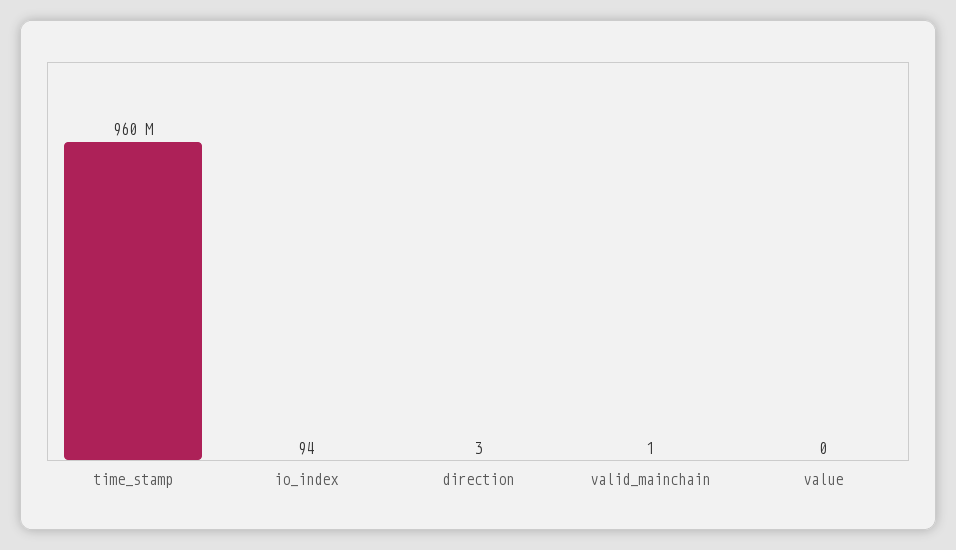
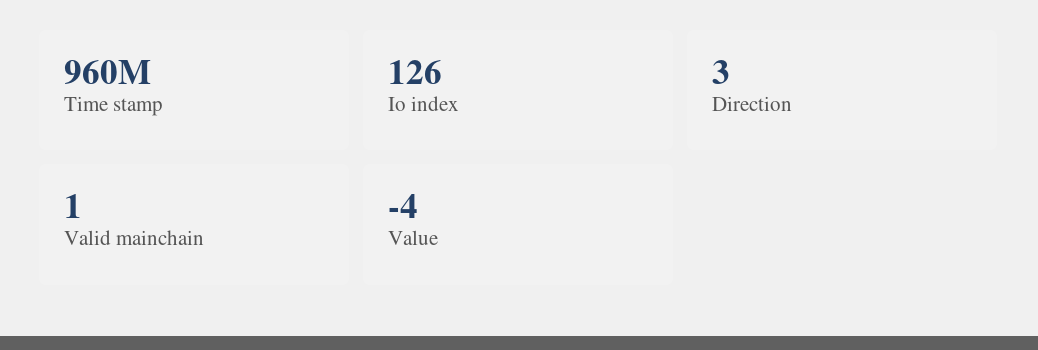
  {
    "time_stamp": 960000000,
-   "io_index": 94,
+   "io_index": 126,
    "direction": 3,
    "valid_mainchain": 1,
-   "value": 0
+   "value": -4
  }

